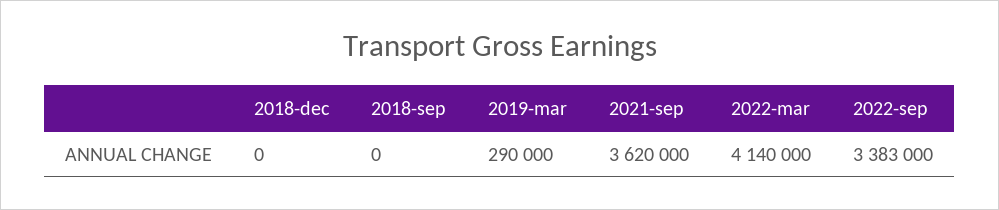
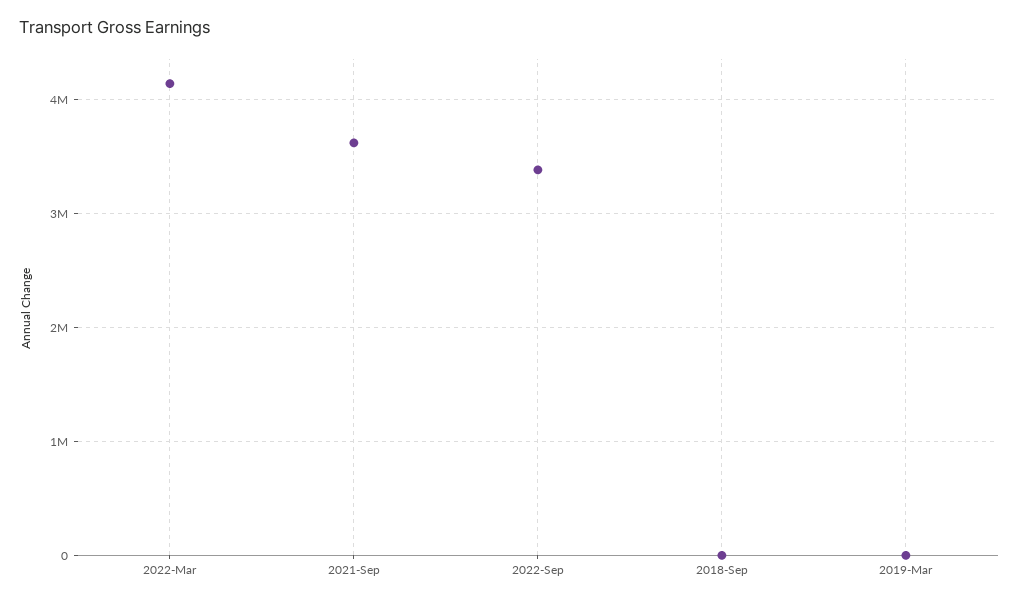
  {
-   "2018-dec": 0,
    "2018-sep": 0,
-   "2019-mar": 290000,
+   "2019-mar": 0,
    "2021-sep": 3620000,
    "2022-mar": 4140000,
    "2022-sep": 3383000
  }

